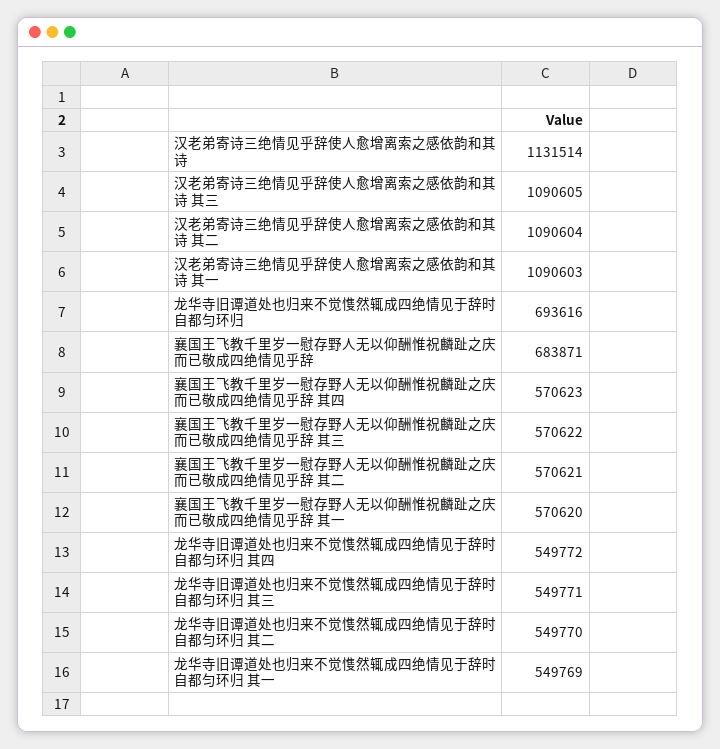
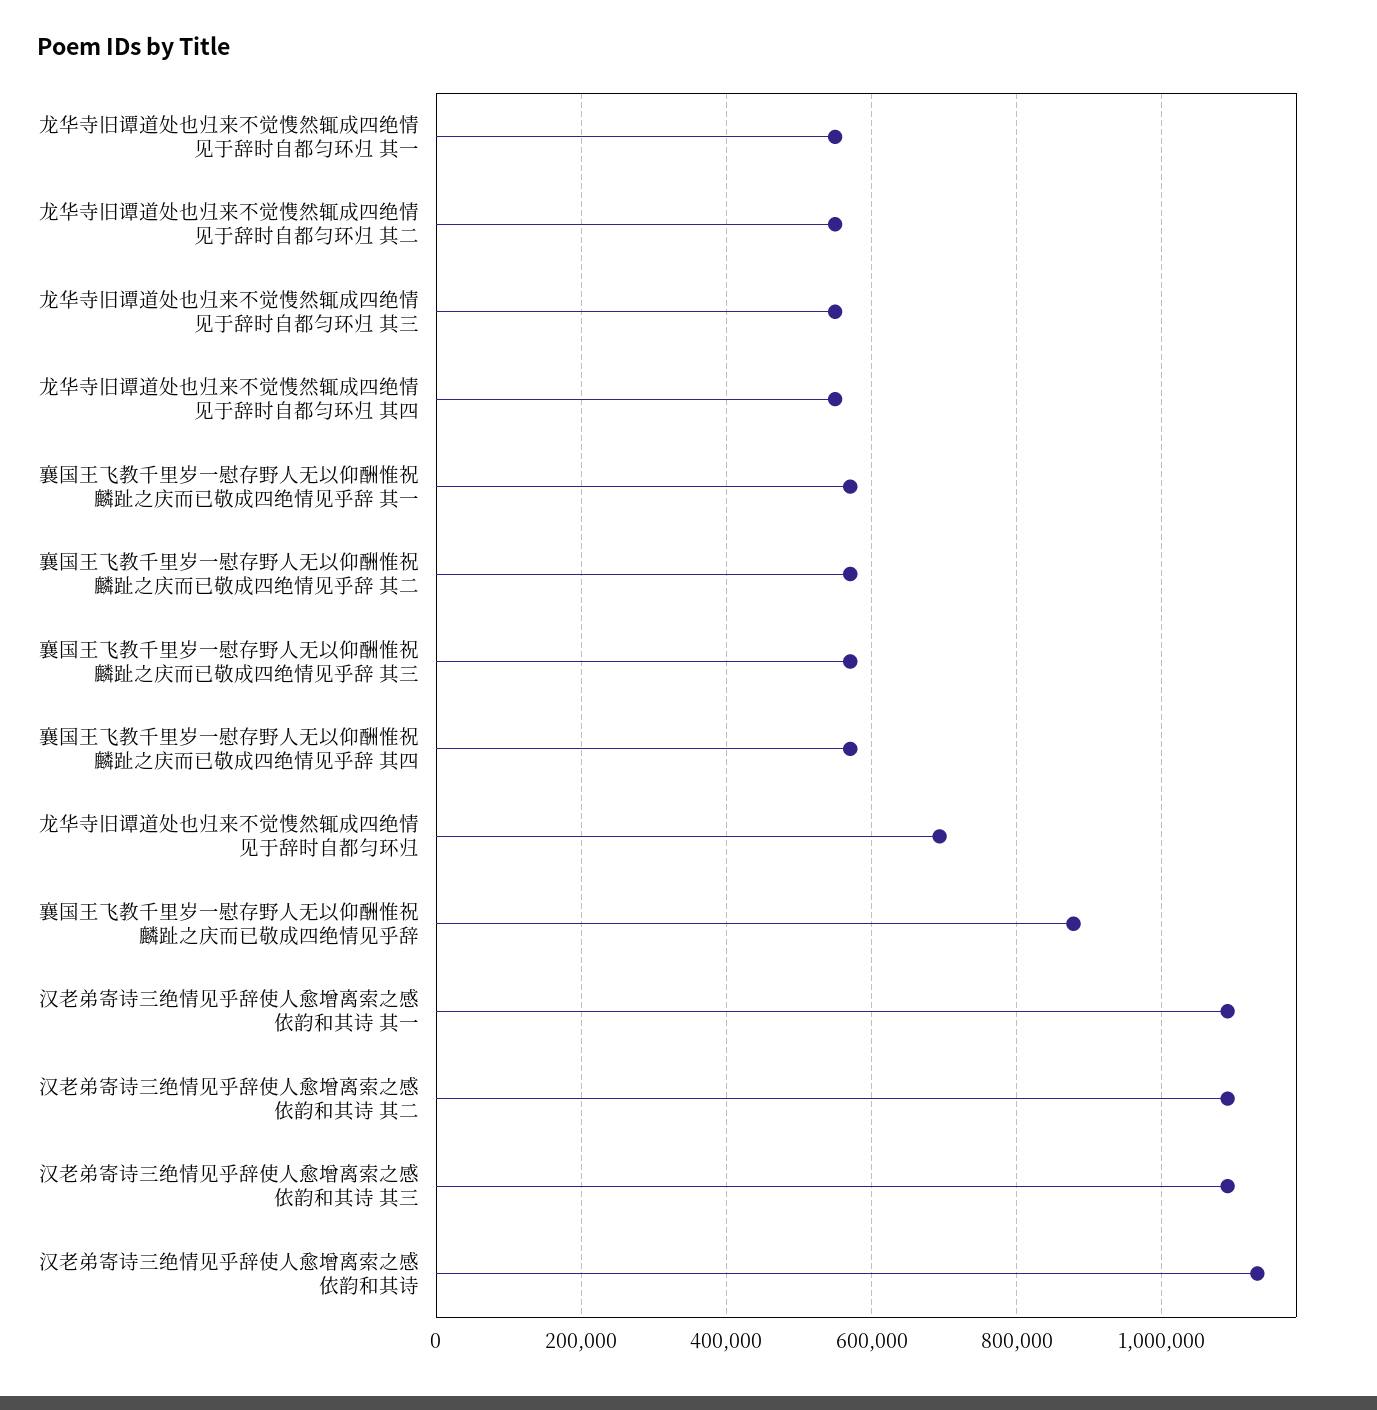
  {
    "汉老弟寄诗三绝情见乎辞使人愈增离索之感依韵和其诗": 1131514,
    "汉老弟寄诗三绝情见乎辞使人愈增离索之感依韵和其诗 其三": 1090605,
    "汉老弟寄诗三绝情见乎辞使人愈增离索之感依韵和其诗 其二": 1090604,
    "汉老弟寄诗三绝情见乎辞使人愈增离索之感依韵和其诗 其一": 1090603,
    "龙华寺旧谭道处也归来不觉愯然辄成四绝情见于辞时自都匀环归": 693616,
-   "襄国王飞教千里岁一慰存野人无以仰酬惟祝麟趾之庆而已敬成四绝情见乎辞": 683871,
+   "襄国王飞教千里岁一慰存野人无以仰酬惟祝麟趾之庆而已敬成四绝情见乎辞": 880000,
    "襄国王飞教千里岁一慰存野人无以仰酬惟祝麟趾之庆而已敬成四绝情见乎辞 其四": 570623,
    "襄国王飞教千里岁一慰存野人无以仰酬惟祝麟趾之庆而已敬成四绝情见乎辞 其三": 570622,
    "襄国王飞教千里岁一慰存野人无以仰酬惟祝麟趾之庆而已敬成四绝情见乎辞 其二": 570621,
    "襄国王飞教千里岁一慰存野人无以仰酬惟祝麟趾之庆而已敬成四绝情见乎辞 其一": 570620,
    "龙华寺旧谭道处也归来不觉愯然辄成四绝情见于辞时自都匀环归 其四": 549772,
    "龙华寺旧谭道处也归来不觉愯然辄成四绝情见于辞时自都匀环归 其三": 549771,
    "龙华寺旧谭道处也归来不觉愯然辄成四绝情见于辞时自都匀环归 其二": 549770,
    "龙华寺旧谭道处也归来不觉愯然辄成四绝情见于辞时自都匀环归 其一": 549769
  }

